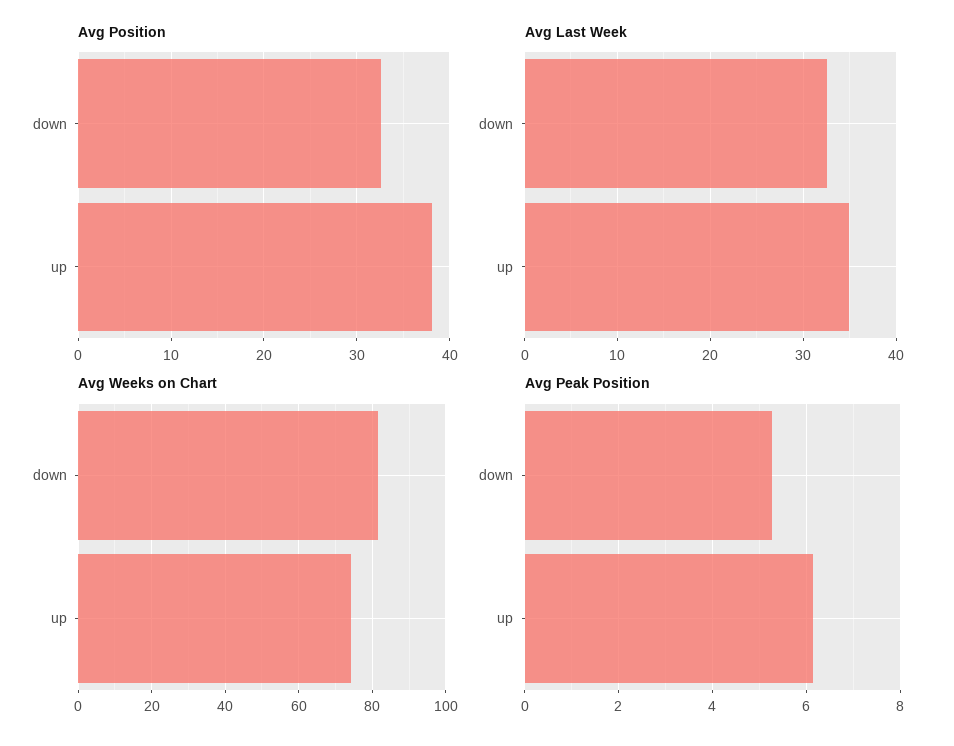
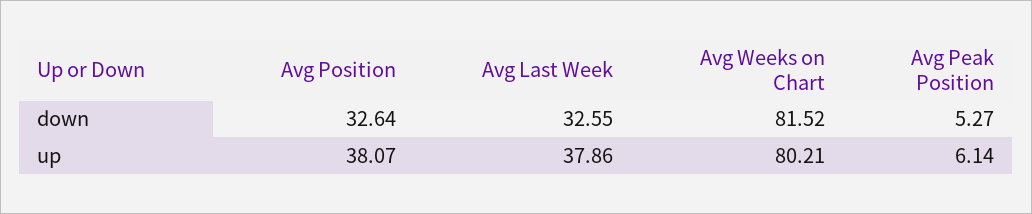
  {
    "Avg Position": {
      "down": 32.64,
      "up": 38.07
    },
    "Avg Last Week": {
      "down": 32.55,
-     "up": 35
+     "up": 37.86
    },
    "Avg Weeks on Chart": {
      "down": 81.52,
-     "up": 74
+     "up": 80.21
    },
    "Avg Peak Position": {
      "down": 5.27,
      "up": 6.14
    }
  }

